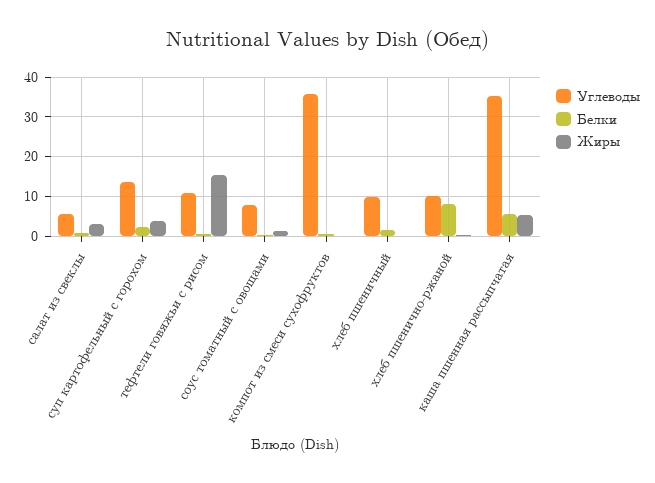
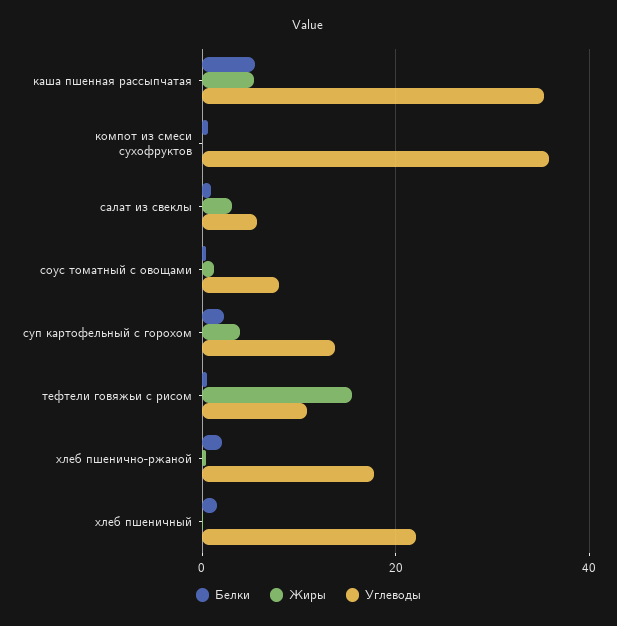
  {
    "Углеводы": {
      "салат из свеклы": 6,
      "суп картофельный с горохом": 14,
      "тефтели говяжьи с рисом": 10,
      "соус томатный с овощами": 8,
      "компот из смеси сухофруктов": 36,
-     "хлеб пшеничный": 10,
+     "хлеб пшеничный": 22,
-     "хлеб пшенично-ржаной": 10,
+     "хлеб пшенично-ржаной": 18,
      "каша пшенная рассыпчатая": 36
    },
    "Белки": {
      "салат из свеклы": 0,
      "суп картофельный с горохом": 2,
      "тефтели говяжьи с рисом": 0,
      "соус томатный с овощами": 0,
      "компот из смеси сухофруктов": 0,
      "хлеб пшеничный": 2,
-     "хлеб пшенично-ржаной": 8,
+     "хлеб пшенично-ржаной": 2,
      "каша пшенная рассыпчатая": 6
    },
    "Жиры": {
      "салат из свеклы": 4,
      "суп картофельный с горохом": 4,
      "тефтели говяжьи с рисом": 16,
      "соус томатный с овощами": 2,
      "компот из смеси сухофруктов": 0,
      "хлеб пшеничный": 0,
      "хлеб пшенично-ржаной": 0,
      "каша пшенная рассыпчатая": 6
    }
  }

